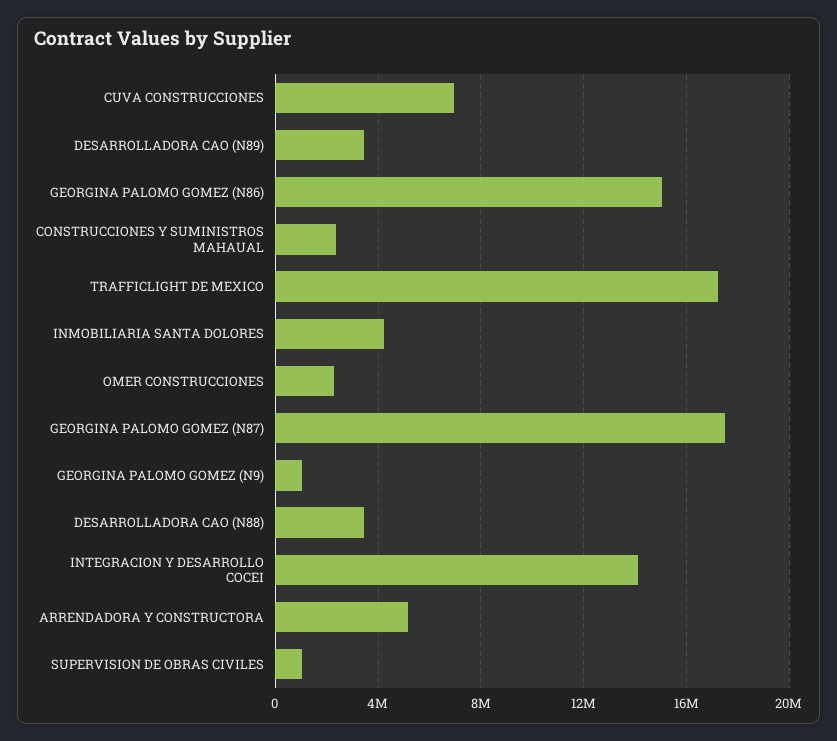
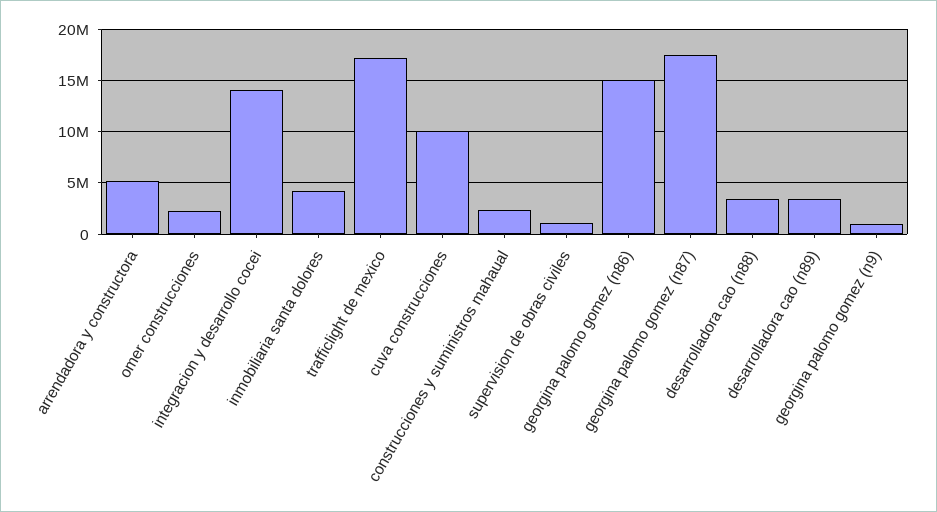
  {
-   "CUVA CONSTRUCCIONES": 7000000,
+   "CUVA CONSTRUCCIONES": 10000000,
    "DESARROLLADORA CAO (N89)": 3500000,
    "GEORGINA PALOMO GOMEZ (N86)": 15000000,
    "CONSTRUCCIONES Y SUMINISTROS MAHAUAL": 2500000,
    "TRAFFICLIGHT DE MEXICO": 17000000,
    "INMOBILIARIA SANTA DOLORES": 4000000,
    "OMER CONSTRUCCIONES": 2500000,
    "GEORGINA PALOMO GOMEZ (N87)": 17500000,
    "GEORGINA PALOMO GOMEZ (N9)": 1000000,
    "DESARROLLADORA CAO (N88)": 3500000,
    "INTEGRACION Y DESARROLLO COCEI": 14000000,
    "ARRENDADORA Y CONSTRUCTORA": 5000000,
    "SUPERVISION DE OBRAS CIVILES": 1000000
  }

